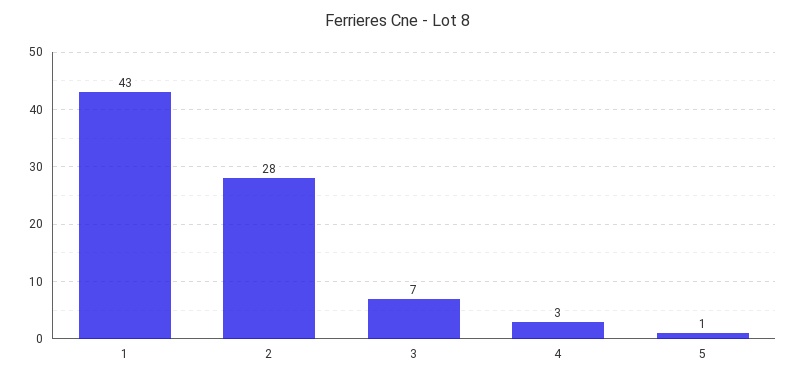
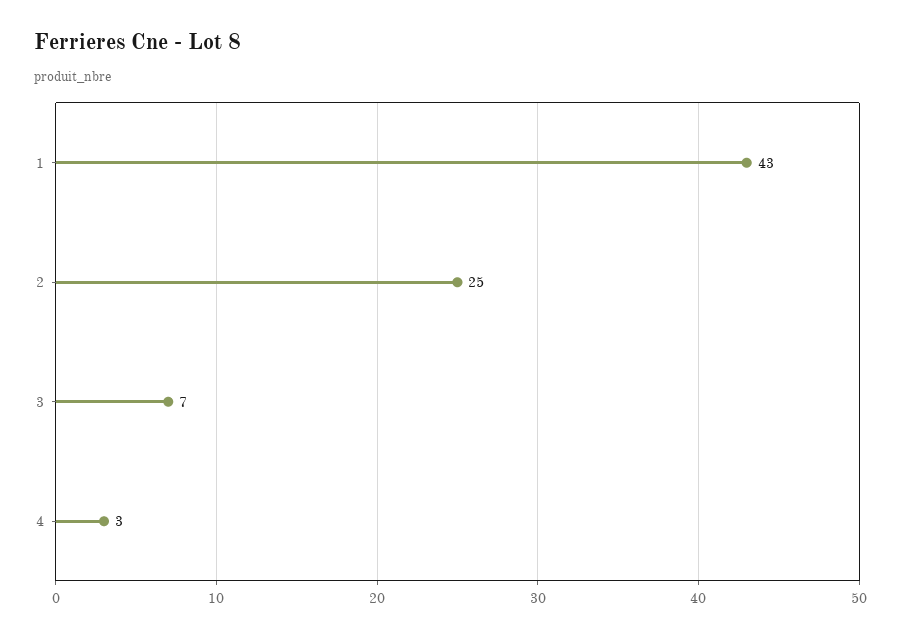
  {
    "1": 43,
-   "2": 28,
+   "2": 25,
    "3": 7,
-   "4": 3,
+   "4": 3
-   "5": 1
  }

